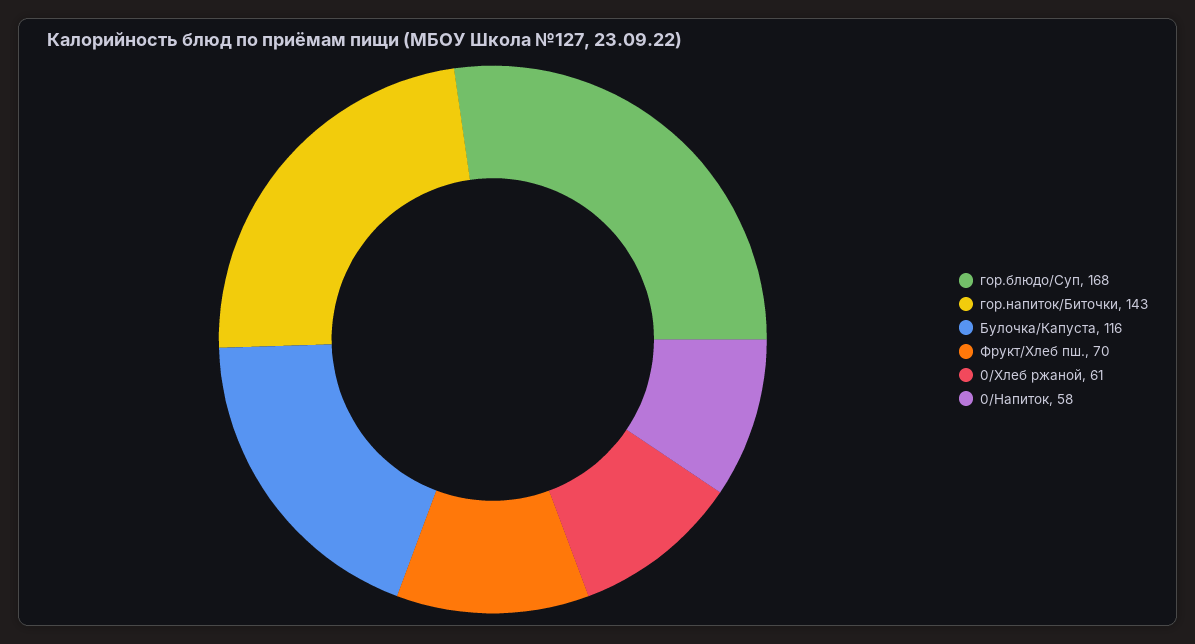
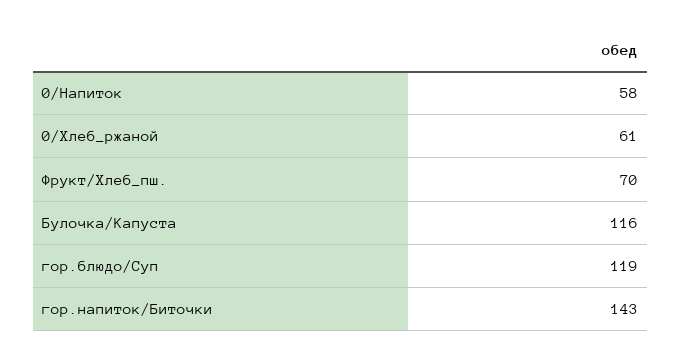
  {
-   "гор.блюдо/Суп": 168,
+   "гор.блюдо/Суп": 119,
    "гор.напиток/Биточки": 143,
    "Булочка/Капуста": 116,
    "Фрукт/Хлеб пш.": 70,
    "0/Хлеб ржаной": 61,
    "0/Напиток": 58
  }

